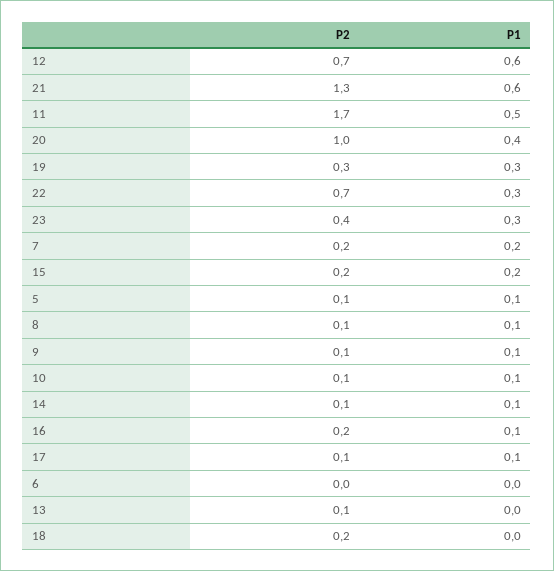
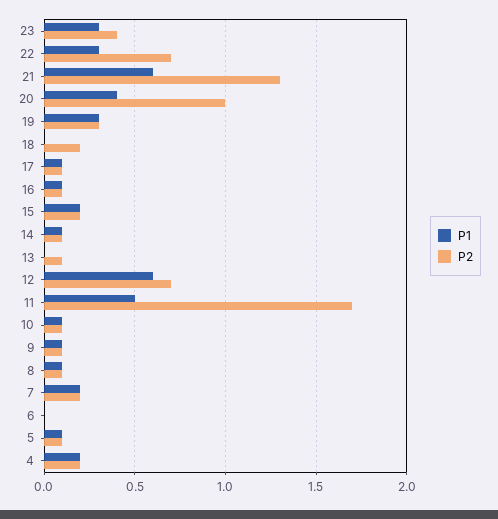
  {
    "P2": {
      "12": 0.7,
      "21": 1.3,
      "11": 1.7,
      "20": 1,
      "19": 0.3,
      "22": 0.7,
      "23": 0.4,
      "7": 0.2,
      "15": 0.2,
      "5": 0.1,
      "8": 0.1,
      "9": 0.1,
      "10": 0.1,
      "14": 0.1,
-     "16": 0.2,
+     "16": 0.1,
      "17": 0.1,
      "6": 0,
      "13": 0.1,
-     "18": 0.2
+     "18": 0.2,
+     "4": 0.2
    },
    "P1": {
      "12": 0.6,
      "21": 0.6,
      "11": 0.5,
      "20": 0.4,
      "19": 0.3,
      "22": 0.3,
      "23": 0.3,
      "7": 0.2,
      "15": 0.2,
      "5": 0.1,
      "8": 0.1,
      "9": 0.1,
      "10": 0.1,
      "14": 0.1,
      "16": 0.1,
      "17": 0.1,
      "6": 0,
      "13": 0,
-     "18": 0
+     "18": 0,
+     "4": 0.2
    }
  }

